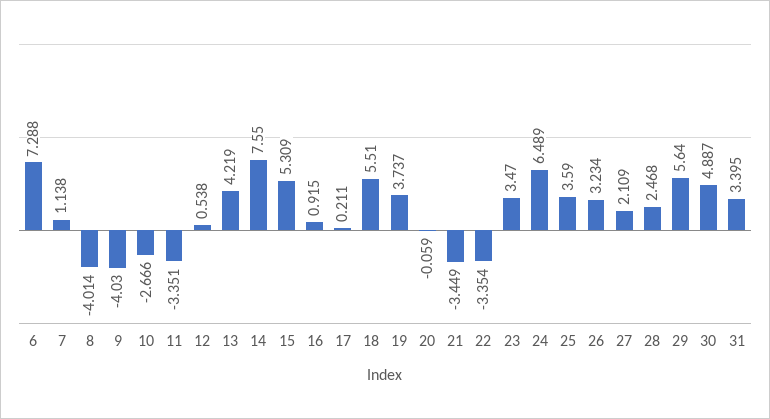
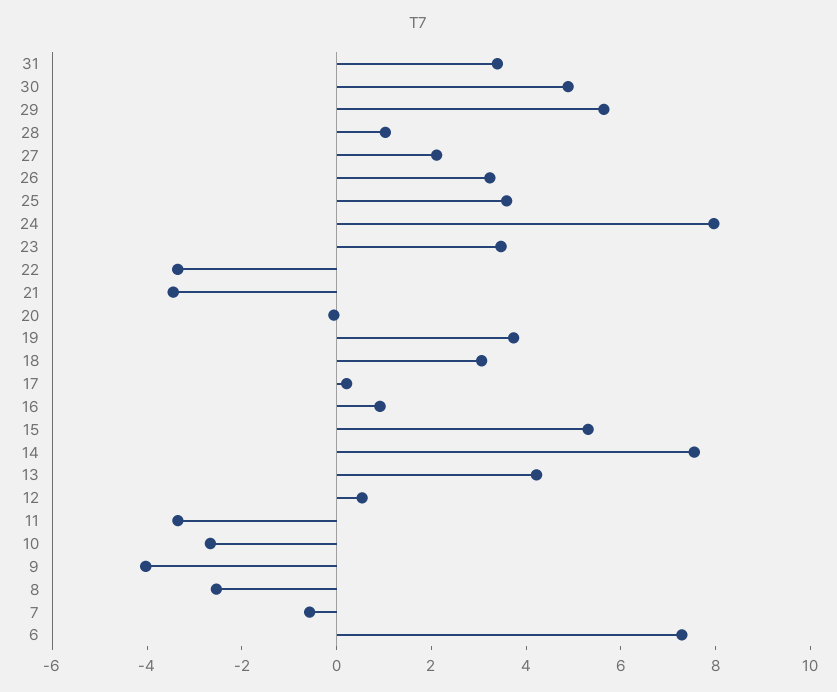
  {
    "6": 7.288,
-   "7": 1.138,
+   "7": -0.5,
-   "8": -4.014,
+   "8": -2.5,
    "9": -4.03,
    "10": -2.666,
    "11": -3.351,
    "12": 0.538,
    "13": 4.219,
    "14": 7.55,
    "15": 5.309,
    "16": 0.915,
    "17": 0.211,
-   "18": 5.51,
+   "18": 3,
    "19": 3.737,
    "20": -0.059,
    "21": -3.449,
    "22": -3.354,
    "23": 3.47,
-   "24": 6.489,
+   "24": 8,
    "25": 3.59,
    "26": 3.234,
    "27": 2.109,
-   "28": 2.468,
+   "28": 1,
    "29": 5.64,
    "30": 4.887,
    "31": 3.395
  }

